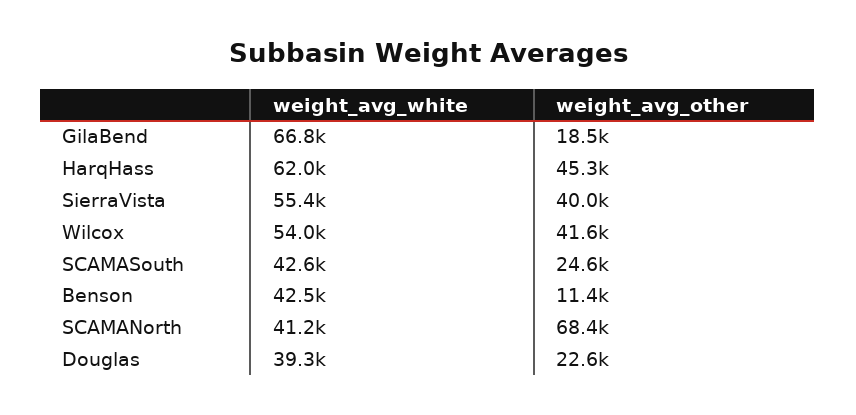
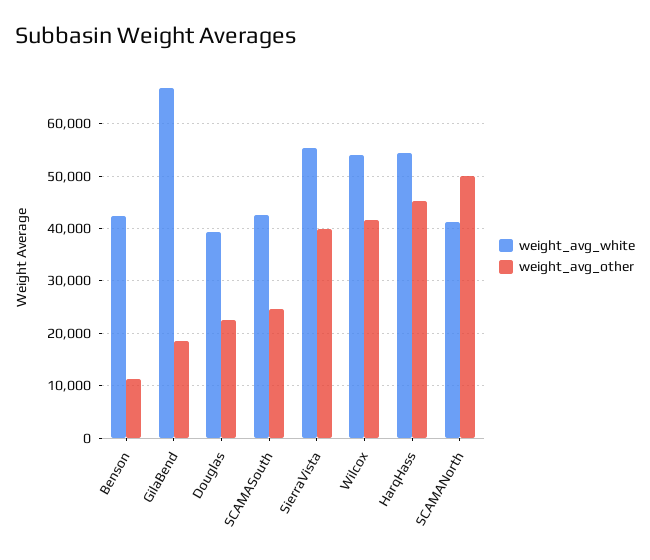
  {
    "weight_avg_white": {
      "GilaBend": 66800,
-     "HarqHass": 62000,
+     "HarqHass": 54000,
      "SierraVista": 55400,
      "Wilcox": 54000,
      "SCAMASouth": 42600,
      "Benson": 42500,
      "SCAMANorth": 41200,
      "Douglas": 39300
    },
    "weight_avg_other": {
      "GilaBend": 18500,
      "HarqHass": 45300,
      "SierraVista": 40000,
      "Wilcox": 41600,
      "SCAMASouth": 24600,
      "Benson": 11400,
-     "SCAMANorth": 68400,
+     "SCAMANorth": 50000,
      "Douglas": 22600
    }
  }

